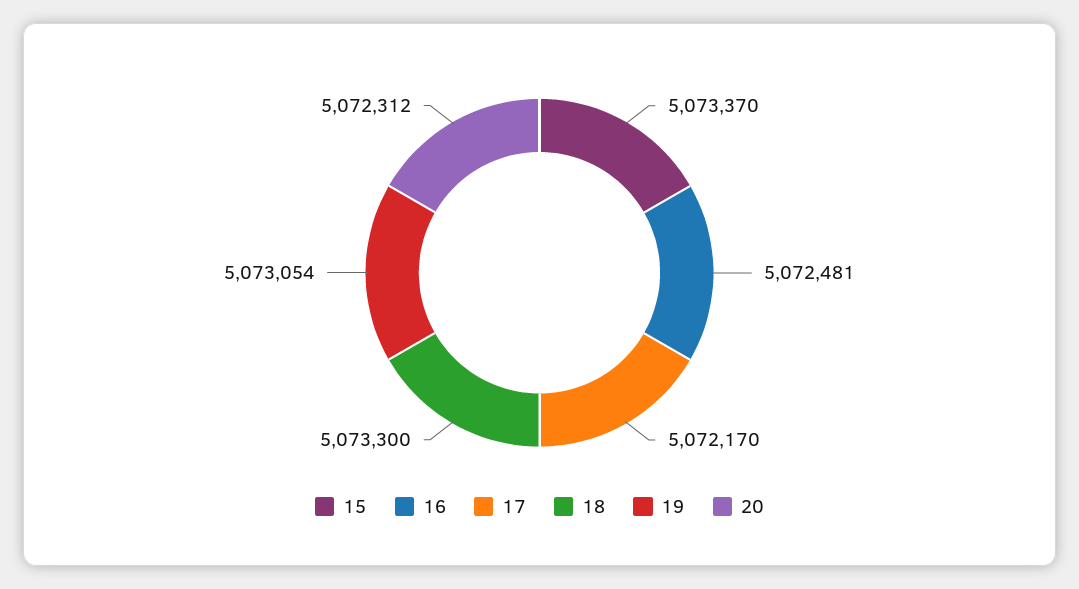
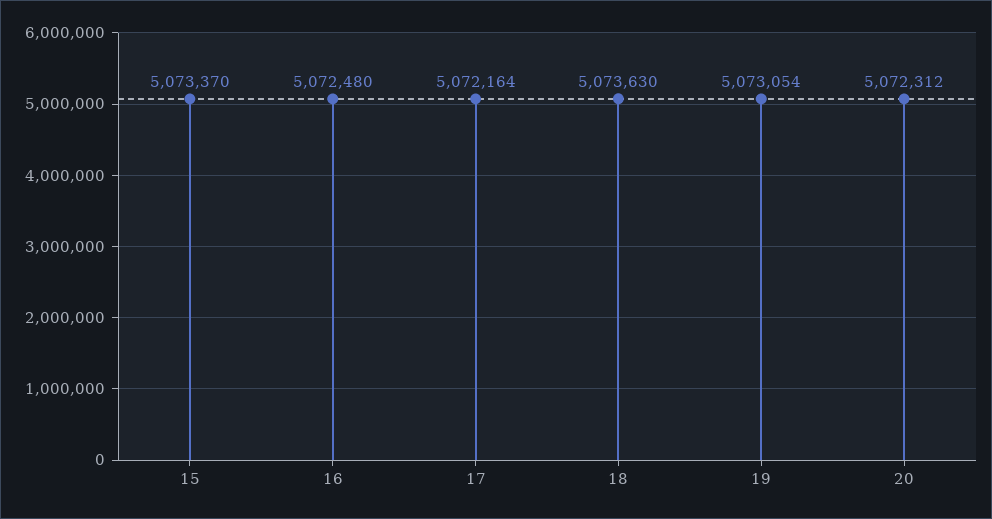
  {
    "15": 5073370,
-   "16": 5072481,
+   "16": 5072480,
-   "17": 5072170,
+   "17": 5072164,
-   "18": 5073300,
+   "18": 5073630,
    "19": 5073054,
    "20": 5072312
  }

